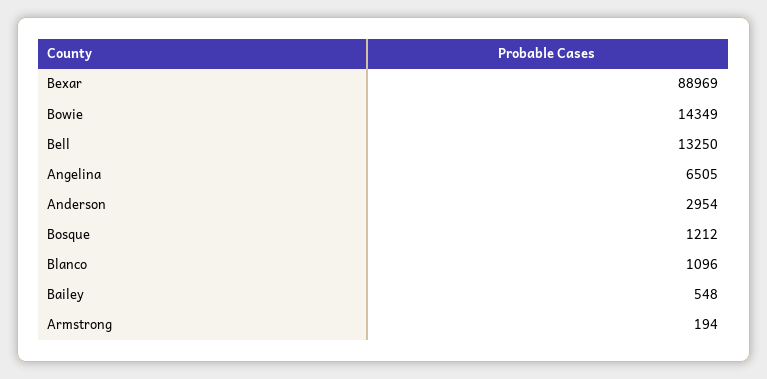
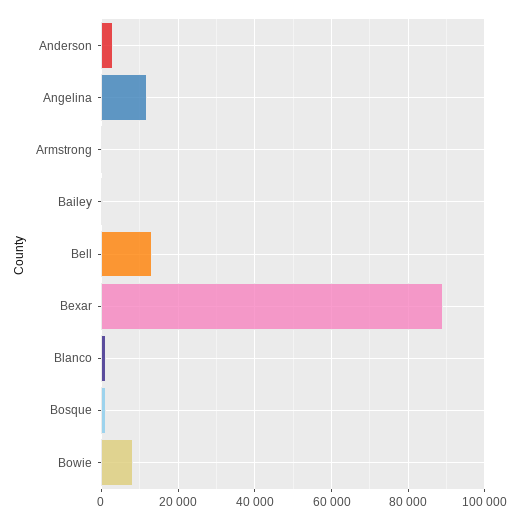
  {
    "Bexar": 88969,
-   "Bowie": 14349,
+   "Bowie": 8000,
    "Bell": 13250,
-   "Angelina": 6505,
+   "Angelina": 12000,
    "Anderson": 2954,
    "Bosque": 1212,
    "Blanco": 1096,
    "Bailey": 548,
    "Armstrong": 194
  }

